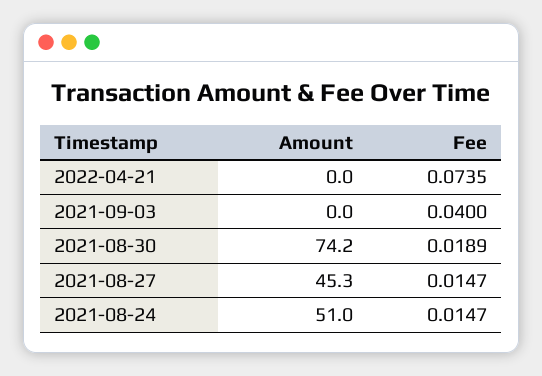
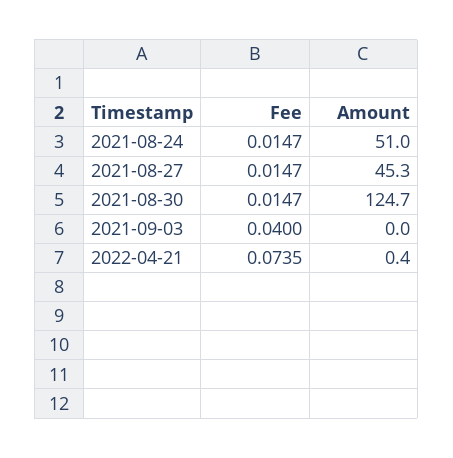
  {
    "Amount": {
-     "2022-04-21": 0,
+     "2022-04-21": 0.4,
      "2021-09-03": 0,
-     "2021-08-30": 74.2,
+     "2021-08-30": 124.7,
      "2021-08-27": 45.3,
      "2021-08-24": 51
    },
    "Fee": {
      "2022-04-21": 0.0735,
      "2021-09-03": 0.04,
-     "2021-08-30": 0.0189,
+     "2021-08-30": 0.0147,
      "2021-08-27": 0.0147,
      "2021-08-24": 0.0147
    }
  }

